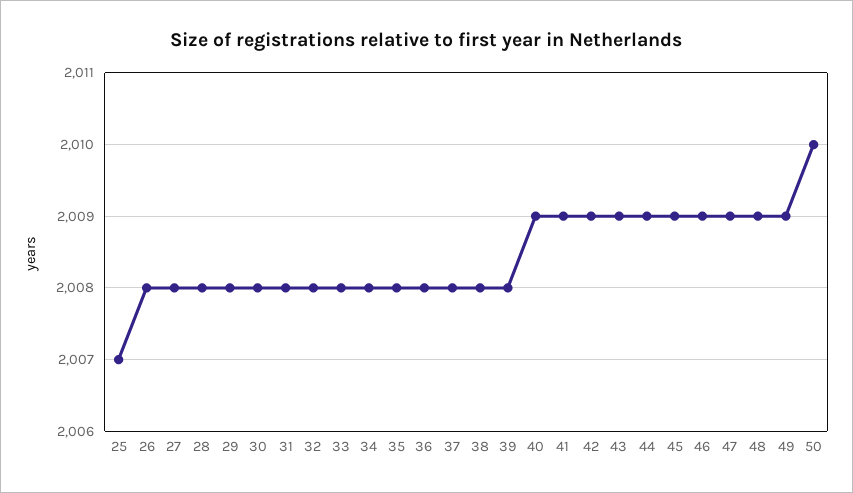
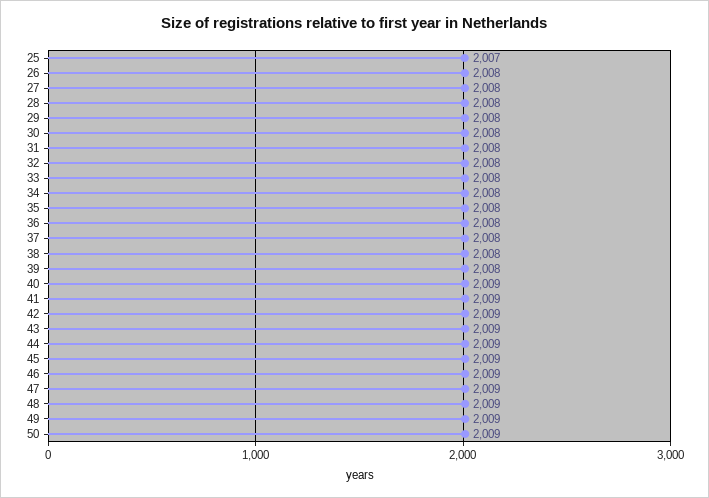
  {
    "25": 2007,
    "26": 2008,
    "27": 2008,
    "28": 2008,
    "29": 2008,
    "30": 2008,
    "31": 2008,
    "32": 2008,
    "33": 2008,
    "34": 2008,
    "35": 2008,
    "36": 2008,
    "37": 2008,
    "38": 2008,
    "39": 2008,
    "40": 2009,
    "41": 2009,
    "42": 2009,
    "43": 2009,
    "44": 2009,
    "45": 2009,
    "46": 2009,
    "47": 2009,
    "48": 2009,
    "49": 2009,
-   "50": 2010
+   "50": 2009
  }

